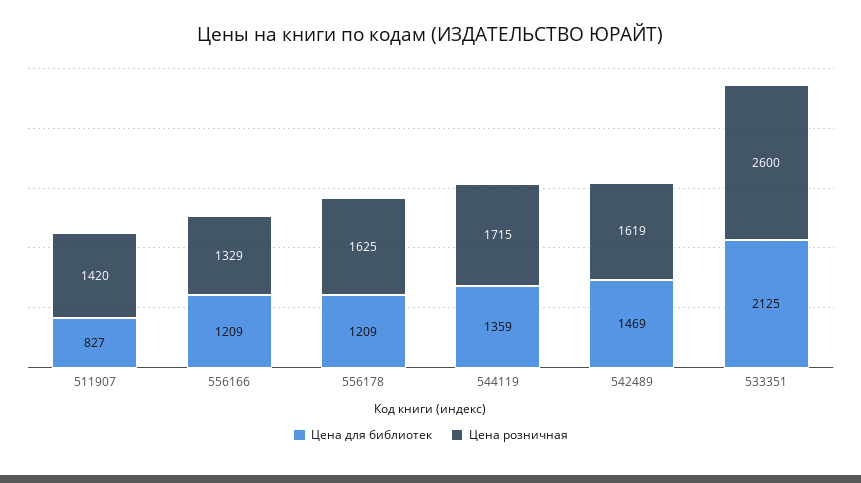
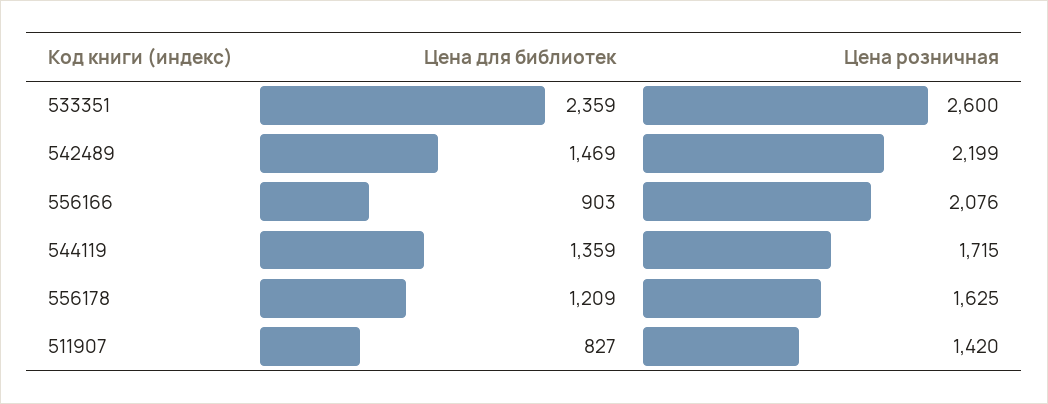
  {
    "Цена для библиотек": {
      "511907": 827,
-     "556166": 1209,
+     "556166": 903,
      "556178": 1209,
      "544119": 1359,
      "542489": 1469,
-     "533351": 2125
+     "533351": 2359
    },
    "Цена розничная": {
      "511907": 1420,
-     "556166": 1329,
+     "556166": 2076,
      "556178": 1625,
      "544119": 1715,
-     "542489": 1619,
+     "542489": 2199,
      "533351": 2600
    }
  }

